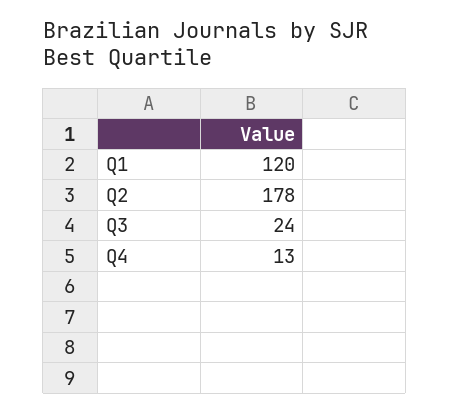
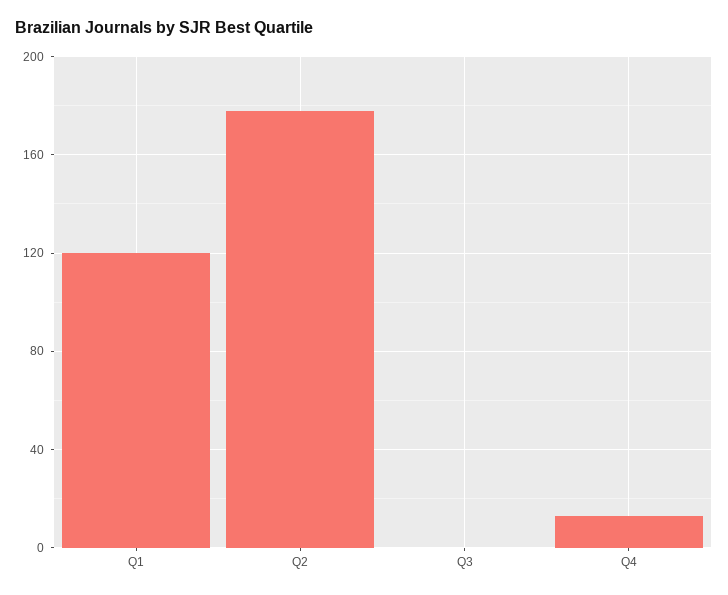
  {
    "Q1": 120,
    "Q2": 178,
-   "Q3": 24,
+   "Q3": 0,
    "Q4": 13
  }

